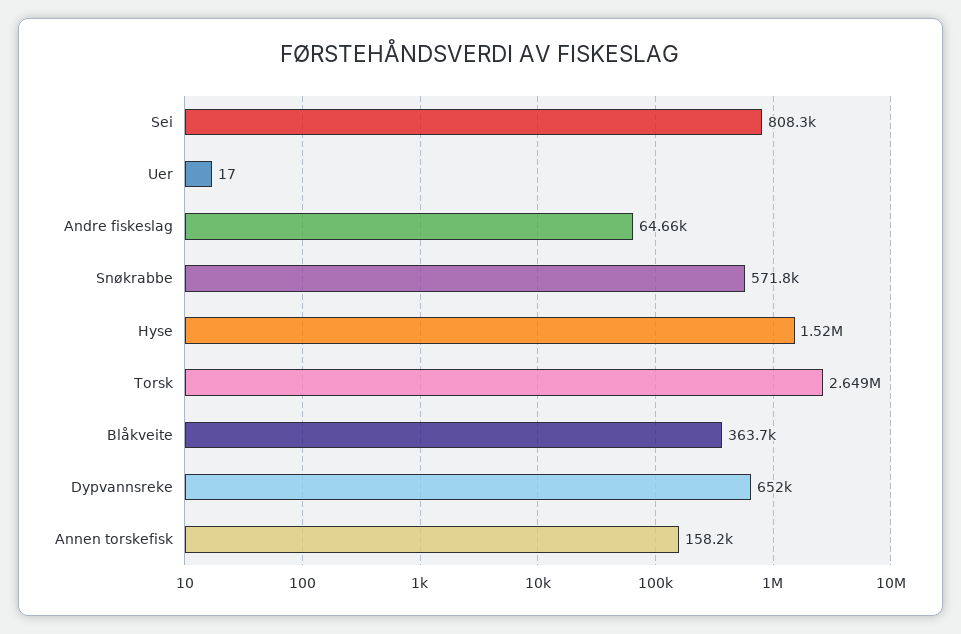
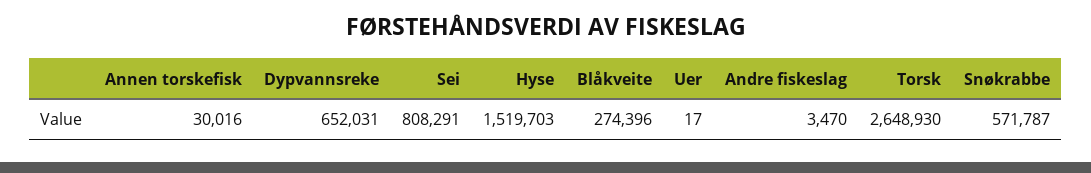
  {
    "Sei": 808291,
    "Uer": 17,
-   "Andre fiskeslag": 64660,
+   "Andre fiskeslag": 3470,
    "Snøkrabbe": 571787,
    "Hyse": 1519703,
    "Torsk": 2648930,
-   "Blåkveite": 363700,
+   "Blåkveite": 274396,
    "Dypvannsreke": 652031,
-   "Annen torskefisk": 158200
+   "Annen torskefisk": 30016
  }

